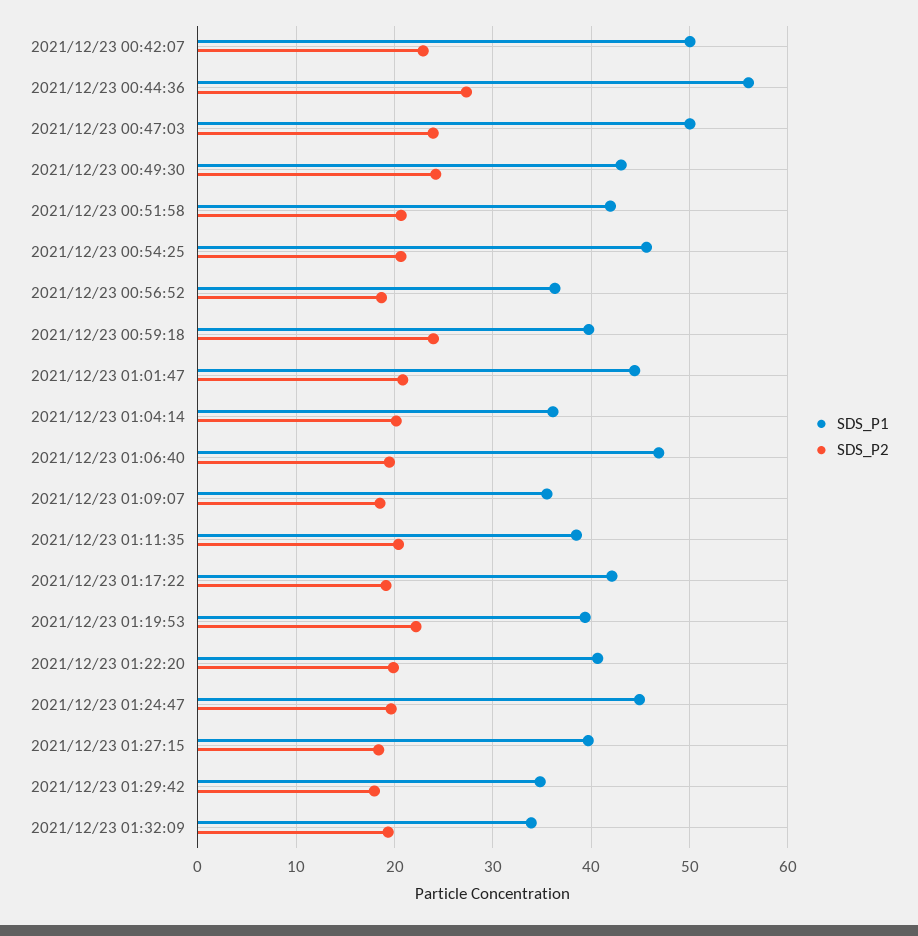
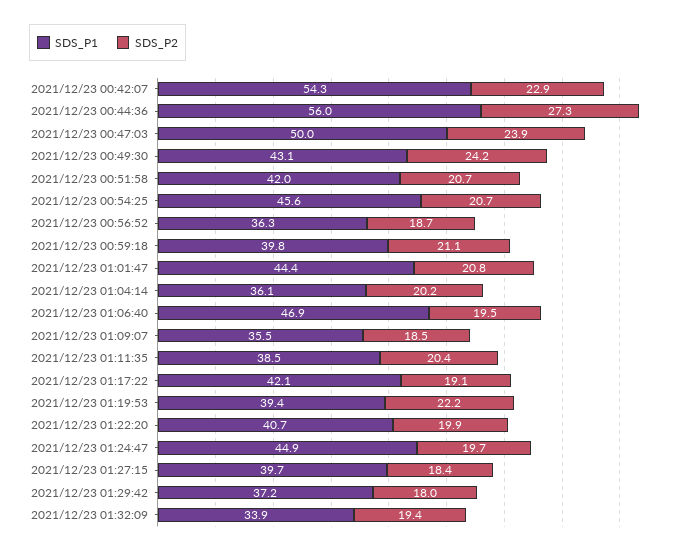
  {
    "SDS_P1": {
-     "2021/12/23 00:42:07": 50,
+     "2021/12/23 00:42:07": 54.3,
      "2021/12/23 00:44:36": 56,
      "2021/12/23 00:47:03": 50,
      "2021/12/23 00:49:30": 43.1,
      "2021/12/23 00:51:58": 42,
      "2021/12/23 00:54:25": 45.6,
      "2021/12/23 00:56:52": 36.3,
      "2021/12/23 00:59:18": 39.8,
      "2021/12/23 01:01:47": 44.4,
      "2021/12/23 01:04:14": 36.1,
      "2021/12/23 01:06:40": 46.9,
      "2021/12/23 01:09:07": 35.5,
      "2021/12/23 01:11:35": 38.5,
      "2021/12/23 01:17:22": 42.1,
      "2021/12/23 01:19:53": 39.4,
      "2021/12/23 01:22:20": 40.7,
      "2021/12/23 01:24:47": 44.9,
      "2021/12/23 01:27:15": 39.7,
-     "2021/12/23 01:29:42": 35,
+     "2021/12/23 01:29:42": 37.2,
      "2021/12/23 01:32:09": 33.9
    },
    "SDS_P2": {
      "2021/12/23 00:42:07": 22.9,
      "2021/12/23 00:44:36": 27.3,
      "2021/12/23 00:47:03": 23.9,
      "2021/12/23 00:49:30": 24.2,
      "2021/12/23 00:51:58": 20.7,
      "2021/12/23 00:54:25": 20.7,
      "2021/12/23 00:56:52": 18.7,
-     "2021/12/23 00:59:18": 24,
+     "2021/12/23 00:59:18": 21.1,
      "2021/12/23 01:01:47": 20.8,
      "2021/12/23 01:04:14": 20.2,
      "2021/12/23 01:06:40": 19.5,
      "2021/12/23 01:09:07": 18.5,
      "2021/12/23 01:11:35": 20.4,
      "2021/12/23 01:17:22": 19.1,
      "2021/12/23 01:19:53": 22.2,
      "2021/12/23 01:22:20": 19.9,
      "2021/12/23 01:24:47": 19.7,
      "2021/12/23 01:27:15": 18.4,
      "2021/12/23 01:29:42": 18,
      "2021/12/23 01:32:09": 19.4
    }
  }

